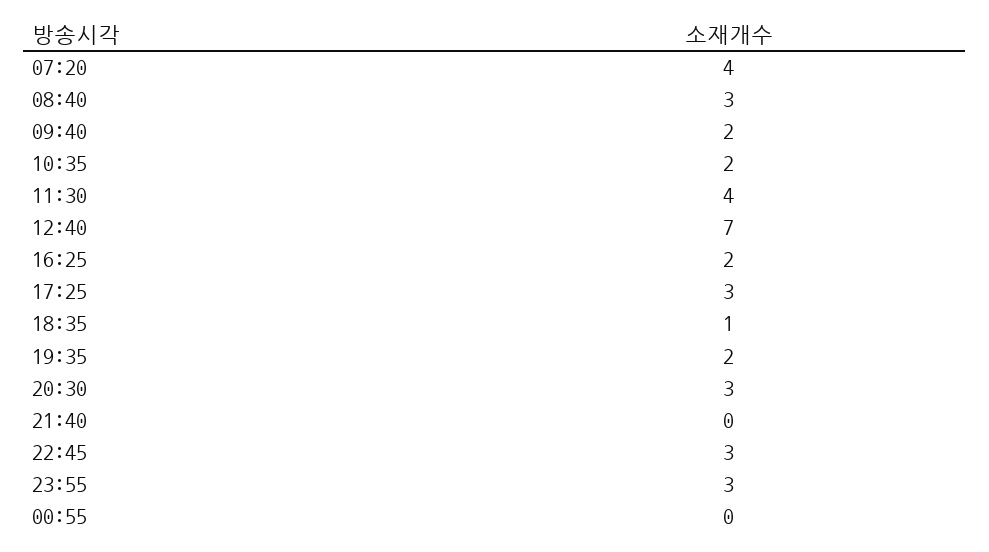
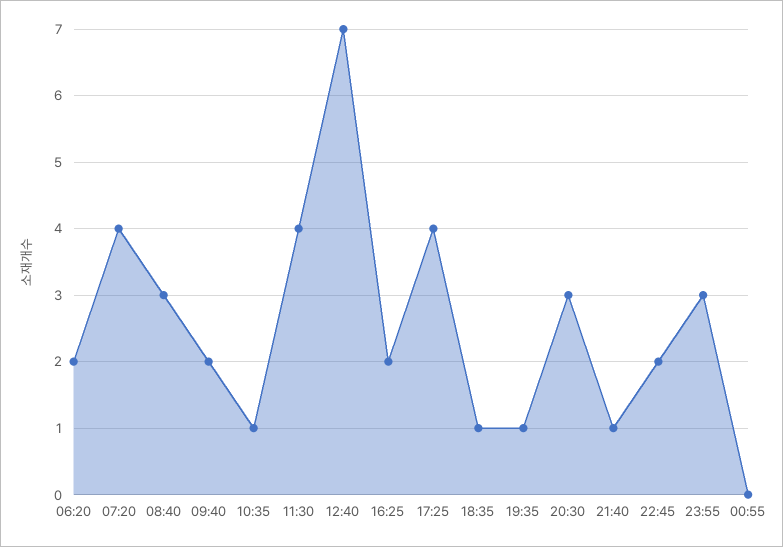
  {
    "07:20": 4,
    "08:40": 3,
    "09:40": 2,
-   "10:35": 2,
+   "10:35": 1,
    "11:30": 4,
    "12:40": 7,
    "16:25": 2,
-   "17:25": 3,
+   "17:25": 4,
    "18:35": 1,
-   "19:35": 2,
+   "19:35": 1,
    "20:30": 3,
-   "21:40": 0,
+   "21:40": 1,
-   "22:45": 3,
+   "22:45": 2,
    "23:55": 3,
-   "00:55": 0
+   "00:55": 0,
+   "06:20": 2
  }

